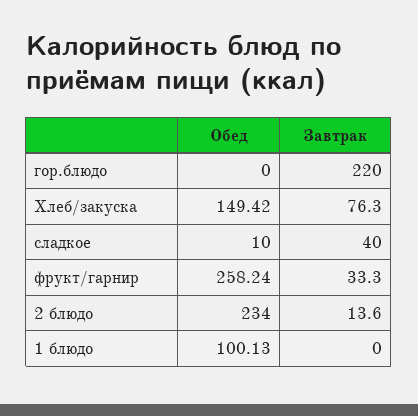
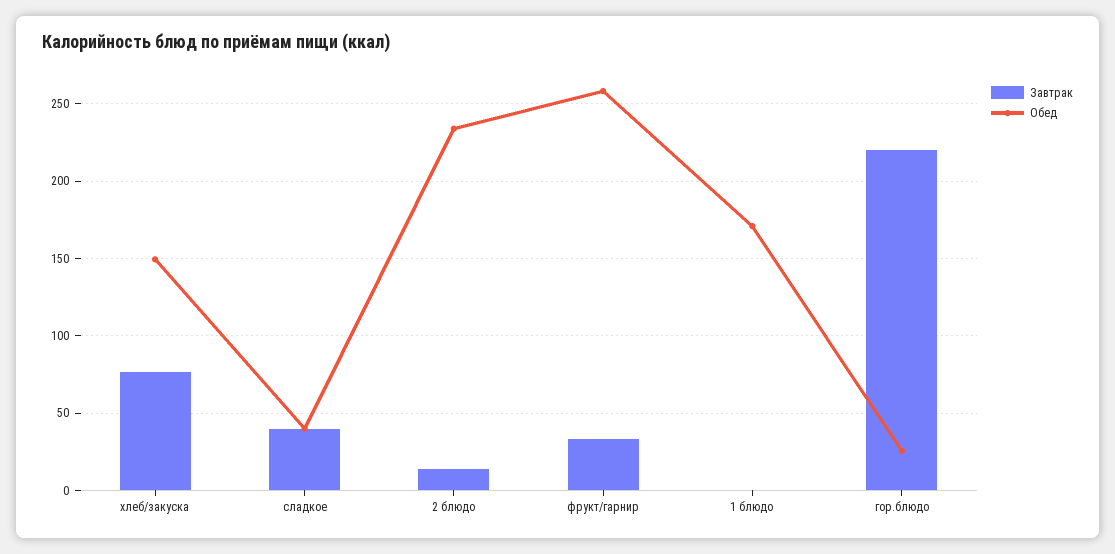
  {
    "Обед": {
-     "гор.блюдо": 0,
+     "гор.блюдо": 25,
      "Хлеб/закуска": 149.42,
-     "сладкое": 10,
+     "сладкое": 40,
      "фрукт/гарнир": 258.24,
      "2 блюдо": 234,
-     "1 блюдо": 100.13
+     "1 блюдо": 170
    },
    "Завтрак": {
      "гор.блюдо": 220,
      "Хлеб/закуска": 76.3,
      "сладкое": 40,
      "фрукт/гарнир": 33.3,
      "2 блюдо": 13.6,
      "1 блюдо": 0
    }
  }

